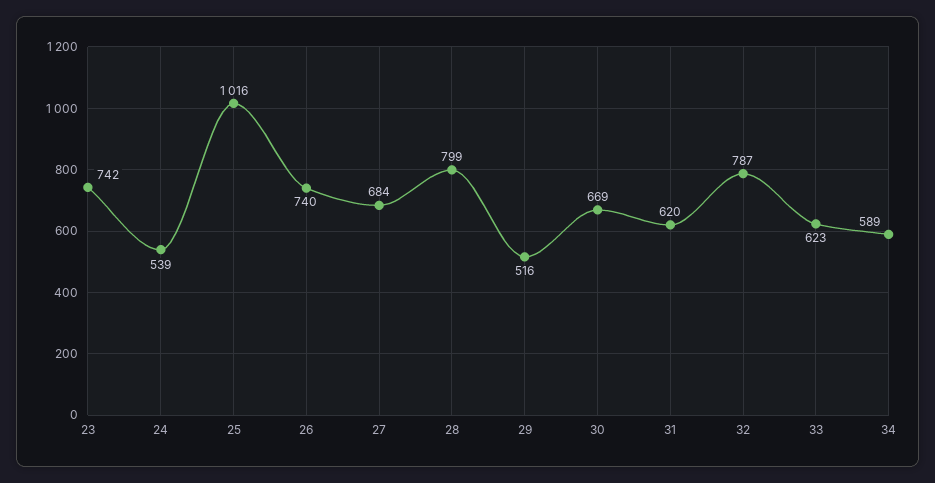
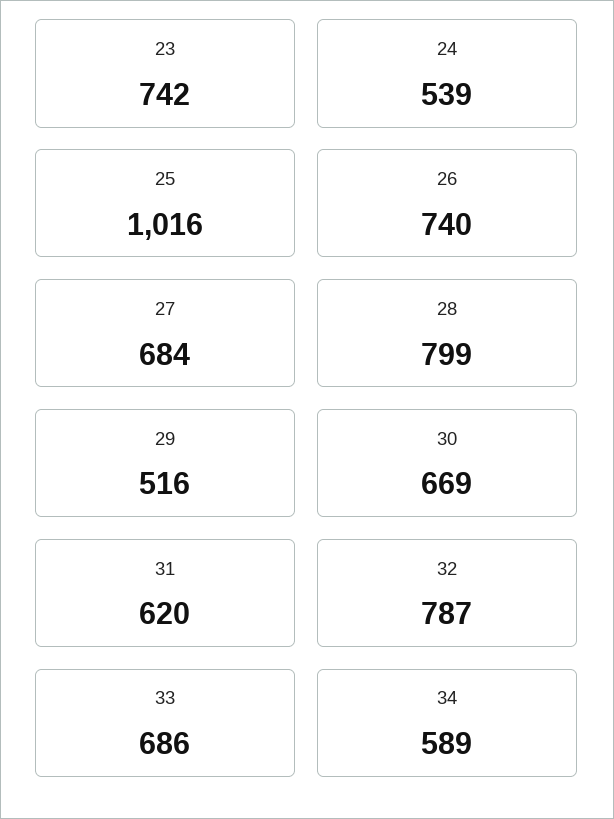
  {
    "23": 742,
    "24": 539,
    "25": 1016,
    "26": 740,
    "27": 684,
    "28": 799,
    "29": 516,
    "30": 669,
    "31": 620,
    "32": 787,
-   "33": 623,
+   "33": 686,
    "34": 589
  }

